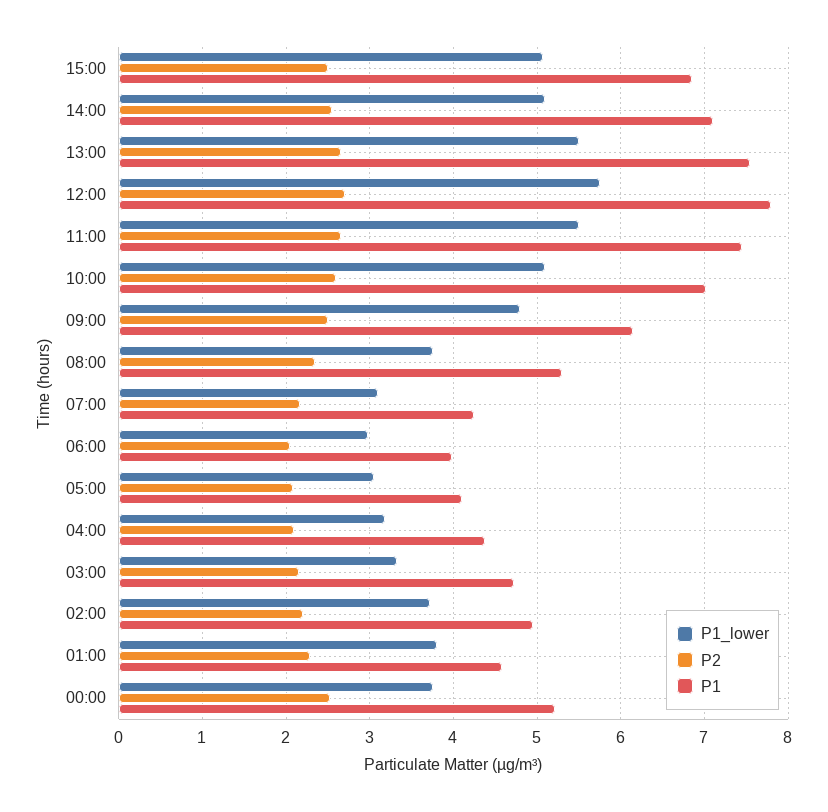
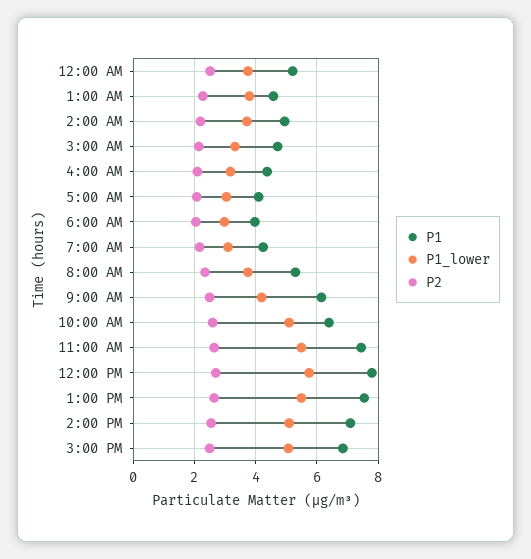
  {
    "P1_lower": {
      "15:00": 5.1,
      "14:00": 5.1,
      "13:00": 5.5,
      "12:00": 5.8,
      "11:00": 5.5,
      "10:00": 5.1,
-     "09:00": 4.8,
+     "09:00": 4.2,
      "08:00": 3.8,
      "07:00": 3.1,
      "06:00": 3,
      "05:00": 3.1,
      "04:00": 3.2,
      "03:00": 3.3,
      "02:00": 3.7,
      "01:00": 3.8,
      "00:00": 3.8
    },
    "P2": {
      "15:00": 2.5,
      "14:00": 2.6,
      "13:00": 2.7,
      "12:00": 2.7,
      "11:00": 2.7,
      "10:00": 2.6,
      "09:00": 2.5,
      "08:00": 2.4,
      "07:00": 2.2,
      "06:00": 2.1,
      "05:00": 2.1,
      "04:00": 2.1,
      "03:00": 2.2,
      "02:00": 2.2,
      "01:00": 2.3,
      "00:00": 2.5
    },
    "P1": {
      "15:00": 6.9,
      "14:00": 7.1,
      "13:00": 7.6,
      "12:00": 7.8,
      "11:00": 7.5,
-     "10:00": 7,
+     "10:00": 6.4,
      "09:00": 6.2,
      "08:00": 5.3,
      "07:00": 4.3,
      "06:00": 4,
      "05:00": 4.1,
      "04:00": 4.4,
      "03:00": 4.7,
      "02:00": 5,
      "01:00": 4.6,
      "00:00": 5.2
    }
  }

